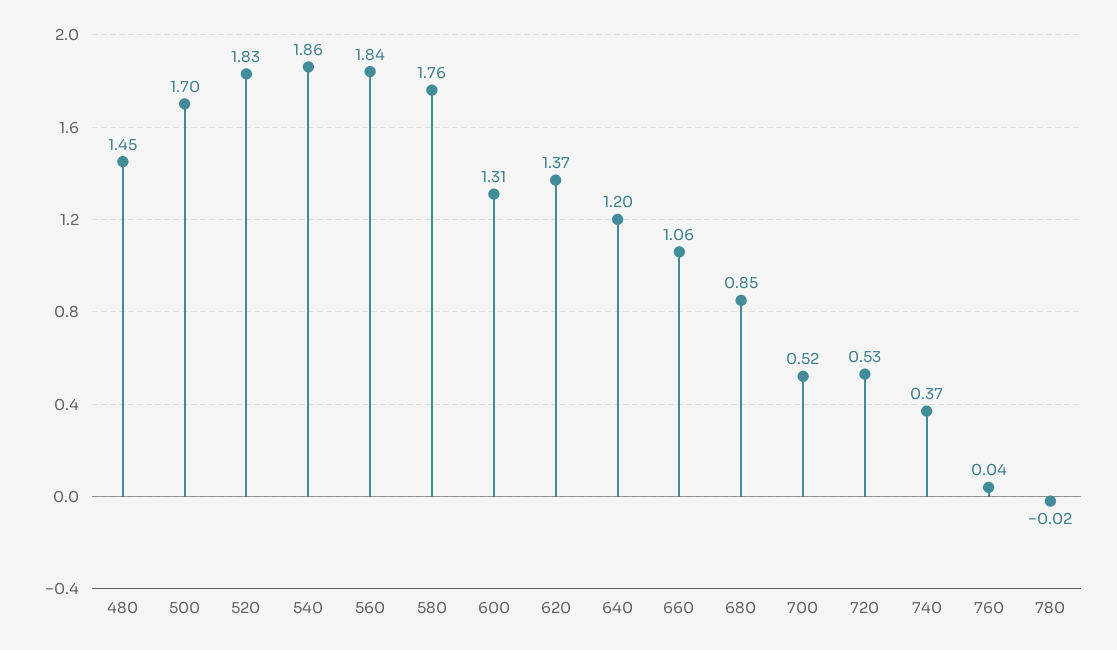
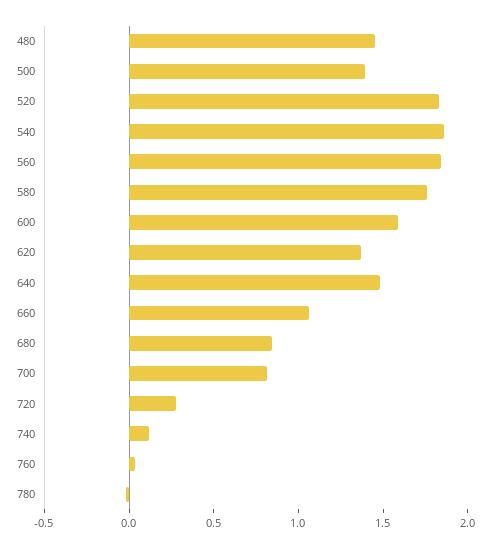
  {
    "480": 1.45,
-   "500": 1.7,
+   "500": 1.4,
    "520": 1.83,
    "540": 1.86,
    "560": 1.84,
    "580": 1.76,
-   "600": 1.31,
+   "600": 1.6,
    "620": 1.37,
-   "640": 1.2,
+   "640": 1.5,
    "660": 1.06,
    "680": 0.85,
-   "700": 0.52,
+   "700": 0.8,
-   "720": 0.53,
+   "720": 0.3,
-   "740": 0.37,
+   "740": 0.1,
    "760": 0.04,
    "780": -0.02
  }

